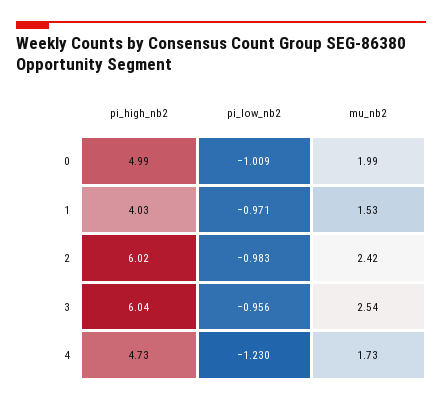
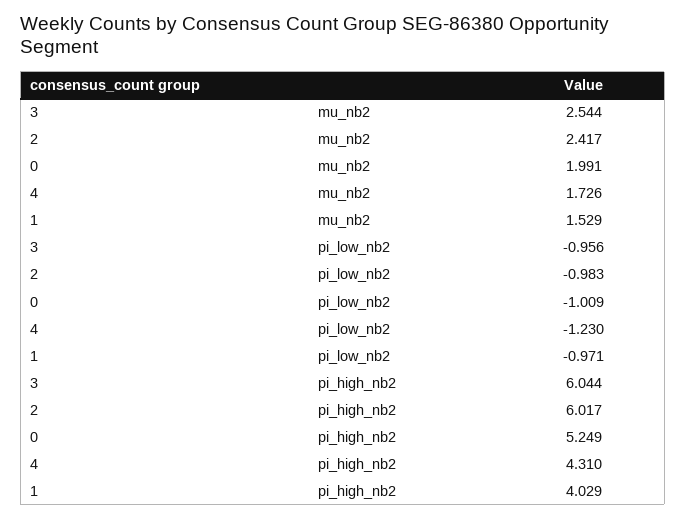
  {
    "pi_high_nb2": {
-     "0": 4.99,
+     "0": 5.249,
      "1": 4.029,
      "2": 6.017,
      "3": 6.044,
-     "4": 4.73
+     "4": 4.31
    },
    "pi_low_nb2": {
      "0": -1.009,
      "1": -0.971,
      "2": -0.983,
      "3": -0.956,
      "4": -1.23
    },
    "mu_nb2": {
      "0": 1.991,
      "1": 1.529,
      "2": 2.417,
      "3": 2.544,
      "4": 1.726
    }
  }

